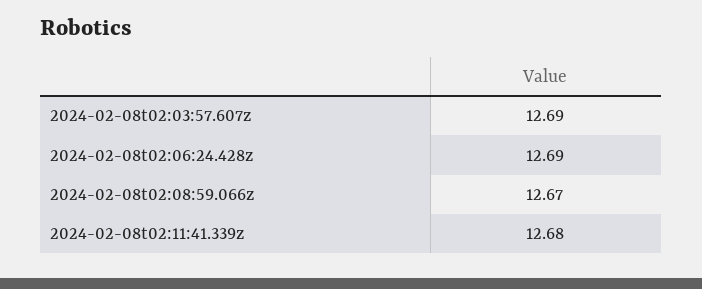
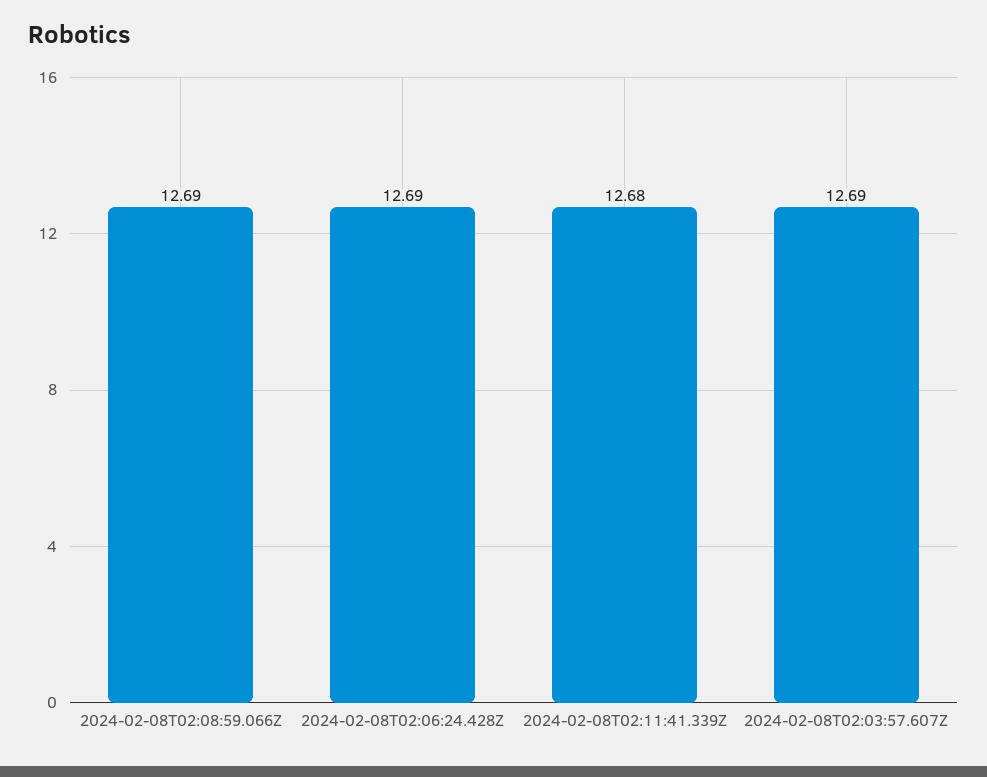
  {
    "2024-02-08t02:03:57.607z": 12.69,
    "2024-02-08t02:06:24.428z": 12.69,
-   "2024-02-08t02:08:59.066z": 12.67,
+   "2024-02-08t02:08:59.066z": 12.69,
    "2024-02-08t02:11:41.339z": 12.68
  }

